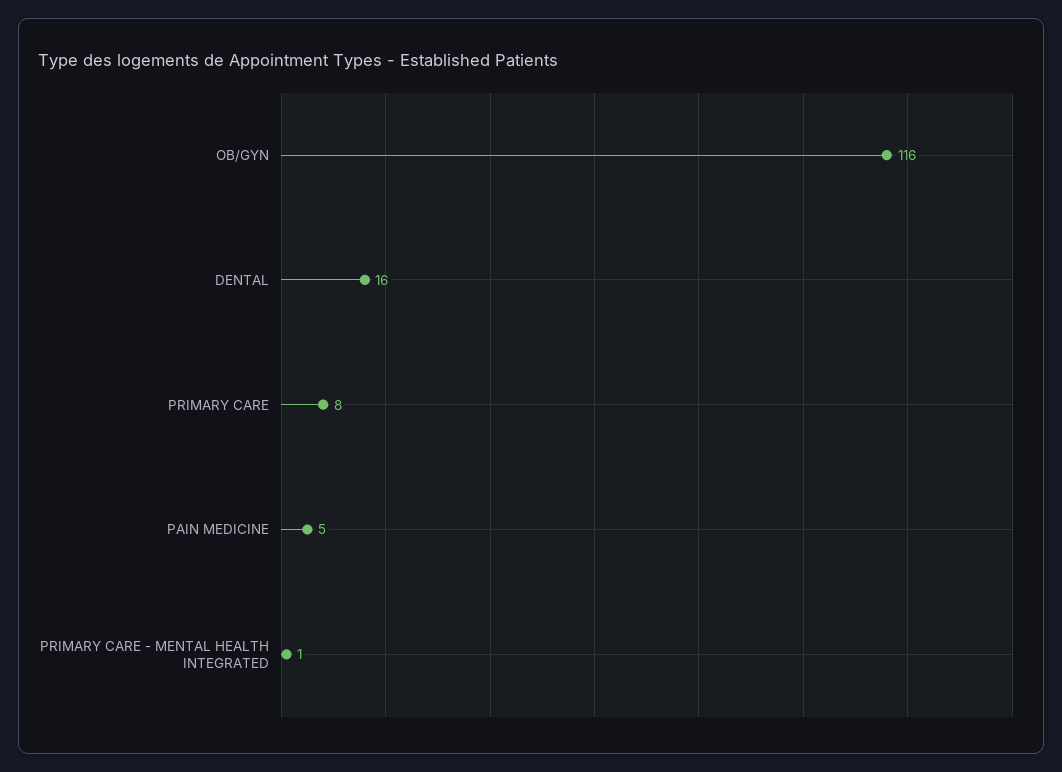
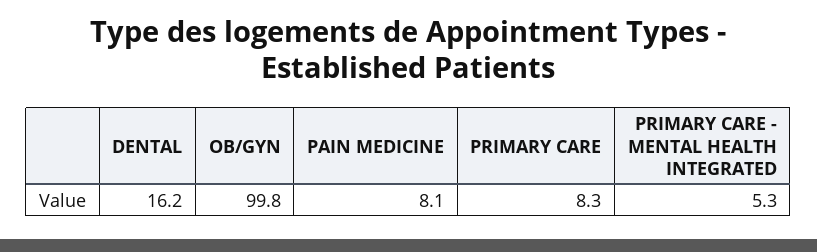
  {
-   "OB/GYN": 116,
+   "OB/GYN": 99.8,
    "DENTAL": 16.2,
    "PRIMARY CARE": 8.3,
-   "PAIN MEDICINE": 5,
+   "PAIN MEDICINE": 8.1,
-   "PRIMARY CARE - MENTAL HEALTH INTEGRATED": 1
+   "PRIMARY CARE - MENTAL HEALTH INTEGRATED": 5.3
  }

